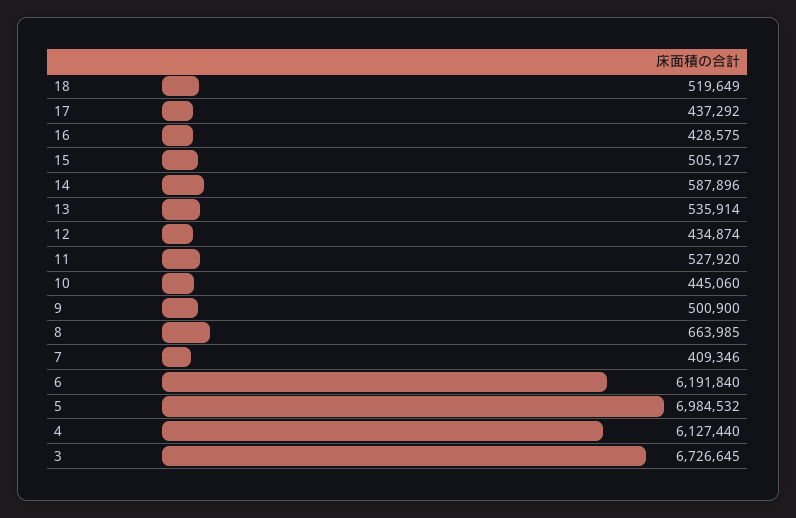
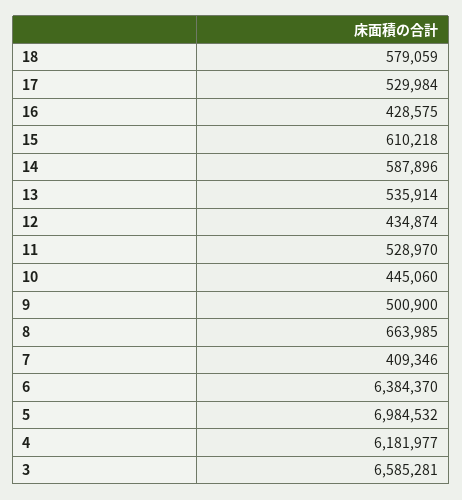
  {
-   "18": 519649,
+   "18": 579059,
-   "17": 437292,
+   "17": 529984,
    "16": 428575,
-   "15": 505127,
+   "15": 610218,
    "14": 587896,
    "13": 535914,
    "12": 434874,
-   "11": 527920,
+   "11": 528970,
    "10": 445060,
    "9": 500900,
    "8": 663985,
    "7": 409346,
-   "6": 6191840,
+   "6": 6384370,
    "5": 6984532,
-   "4": 6127440,
+   "4": 6181977,
-   "3": 6726645
+   "3": 6585281
  }

